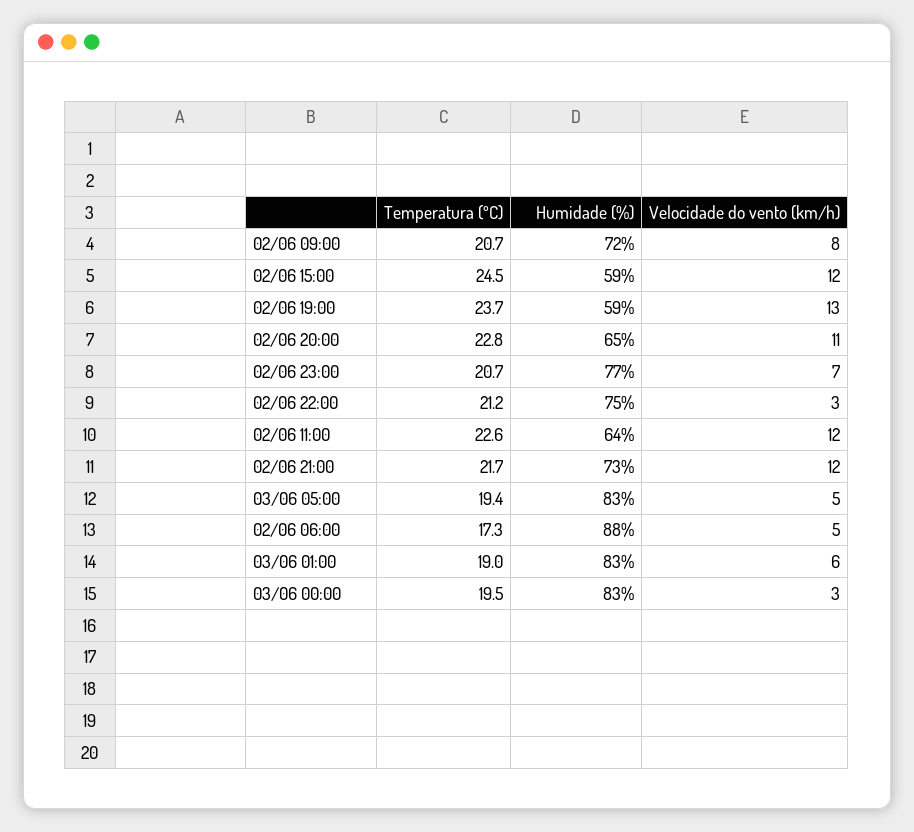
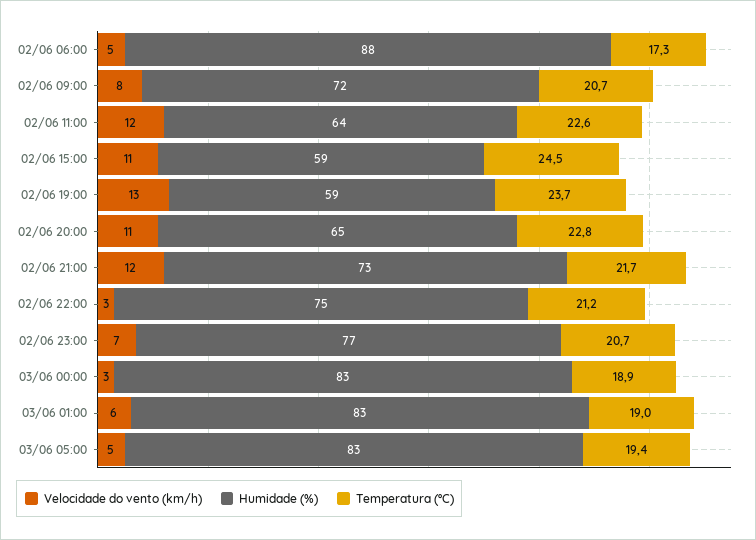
  {
    "Temperatura (ºC)": {
      "02/06 09:00": 20.7,
      "02/06 15:00": 24.5,
      "02/06 19:00": 23.7,
      "02/06 20:00": 22.8,
      "02/06 23:00": 20.7,
      "02/06 22:00": 21.2,
      "02/06 11:00": 22.6,
      "02/06 21:00": 21.7,
      "03/06 05:00": 19.4,
      "02/06 06:00": 17.3,
      "03/06 01:00": 19,
-     "03/06 00:00": 19.5
+     "03/06 00:00": 18.9
    },
    "Humidade (%)": {
      "02/06 09:00": 72,
      "02/06 15:00": 59,
      "02/06 19:00": 59,
      "02/06 20:00": 65,
      "02/06 23:00": 77,
      "02/06 22:00": 75,
      "02/06 11:00": 64,
      "02/06 21:00": 73,
      "03/06 05:00": 83,
      "02/06 06:00": 88,
      "03/06 01:00": 83,
      "03/06 00:00": 83
    },
    "Velocidade do vento (km/h)": {
      "02/06 09:00": 8,
-     "02/06 15:00": 12,
+     "02/06 15:00": 11,
      "02/06 19:00": 13,
      "02/06 20:00": 11,
      "02/06 23:00": 7,
      "02/06 22:00": 3,
      "02/06 11:00": 12,
      "02/06 21:00": 12,
      "03/06 05:00": 5,
      "02/06 06:00": 5,
      "03/06 01:00": 6,
      "03/06 00:00": 3
    }
  }

